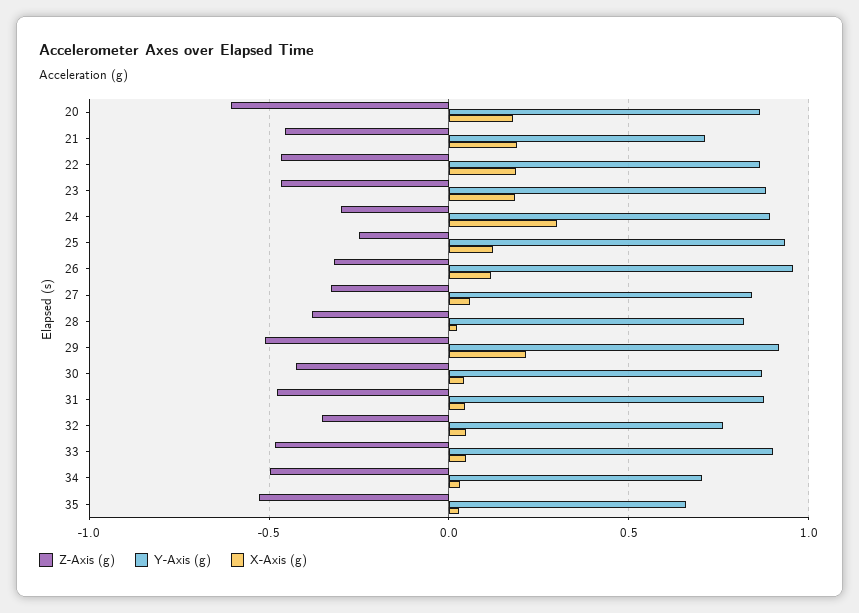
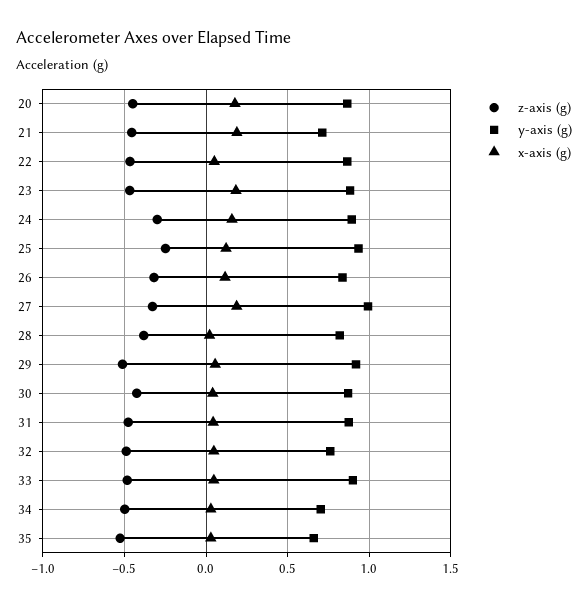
  {
    "Z-Axis (g)": {
-     "20": -0.6,
+     "20": -0.45,
      "21": -0.45,
      "22": -0.45,
      "23": -0.45,
      "24": -0.3,
      "25": -0.25,
      "26": -0.3,
      "27": -0.35,
      "28": -0.4,
      "29": -0.5,
      "30": -0.45,
      "31": -0.5,
-     "32": -0.35,
+     "32": -0.5,
      "33": -0.5,
      "34": -0.5,
      "35": -0.55
    },
    "Y-Axis (g)": {
      "20": 0.85,
      "21": 0.7,
      "22": 0.85,
      "23": 0.9,
      "24": 0.9,
      "25": 0.95,
-     "26": 0.95,
+     "26": 0.85,
-     "27": 0.85,
+     "27": 1,
      "28": 0.8,
      "29": 0.9,
      "30": 0.85,
      "31": 0.9,
      "32": 0.75,
      "33": 0.9,
      "34": 0.7,
      "35": 0.65
    },
    "X-Axis (g)": {
      "20": 0.2,
      "21": 0.2,
-     "22": 0.2,
+     "22": 0.05,
      "23": 0.2,
-     "24": 0.3,
+     "24": 0.15,
      "25": 0.1,
      "26": 0.1,
-     "27": 0.05,
+     "27": 0.2,
      "28": 0,
-     "29": 0.2,
+     "29": 0.05,
      "30": 0.05,
      "31": 0.05,
      "32": 0.05,
      "33": 0.05,
      "34": 0.05,
      "35": 0.05
    }
  }

